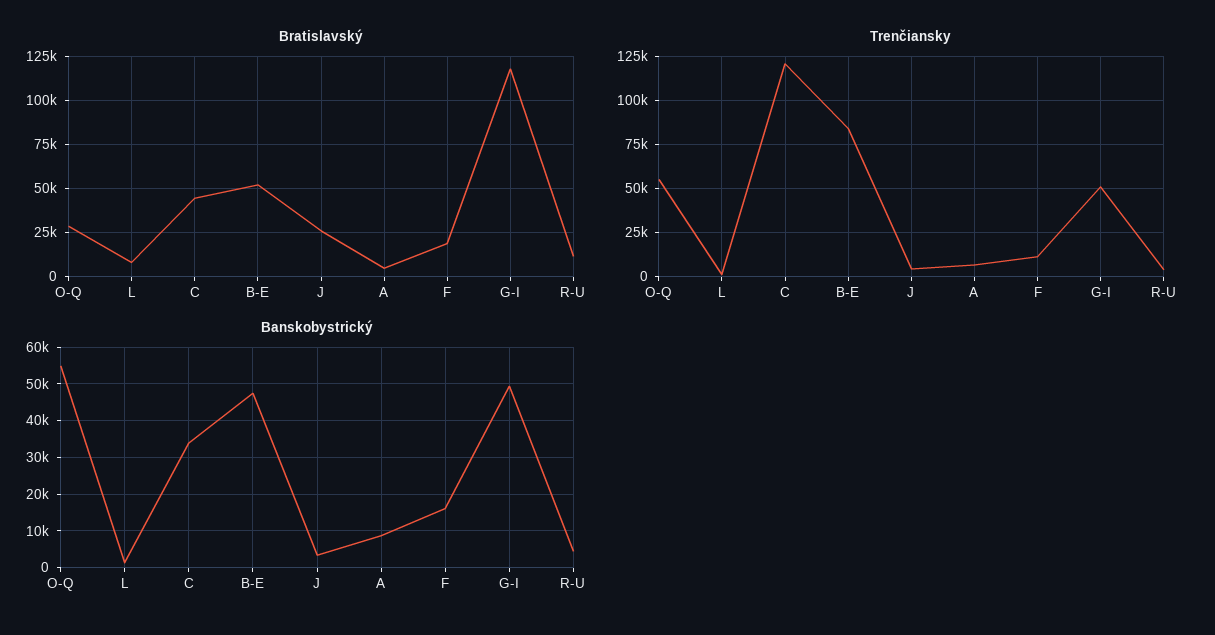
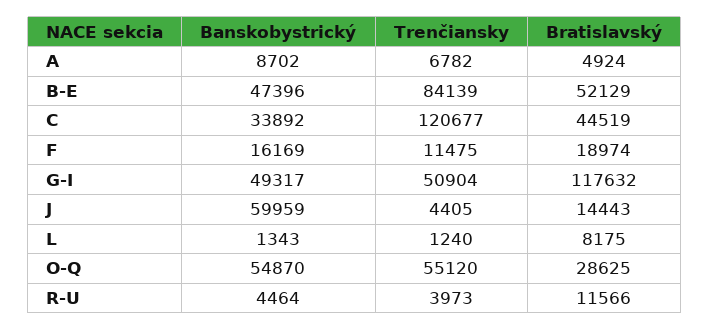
  {
    "Bratislavský": {
      "O-Q": 28625,
      "L": 8175,
      "C": 44519,
      "B-E": 52129,
-     "J": 25000,
+     "J": 14443,
      "A": 4924,
      "F": 18974,
      "G-I": 117632,
      "R-U": 11566
    },
    "Trenčiansky": {
      "O-Q": 55120,
      "L": 1240,
      "C": 120677,
      "B-E": 84139,
      "J": 4405,
      "A": 6782,
      "F": 11475,
      "G-I": 50904,
      "R-U": 3973
    },
    "Banskobystrický": {
      "O-Q": 54870,
      "L": 1343,
      "C": 33892,
      "B-E": 47396,
-     "J": 4000,
+     "J": 59959,
      "A": 8702,
      "F": 16169,
      "G-I": 49317,
      "R-U": 4464
    }
  }

